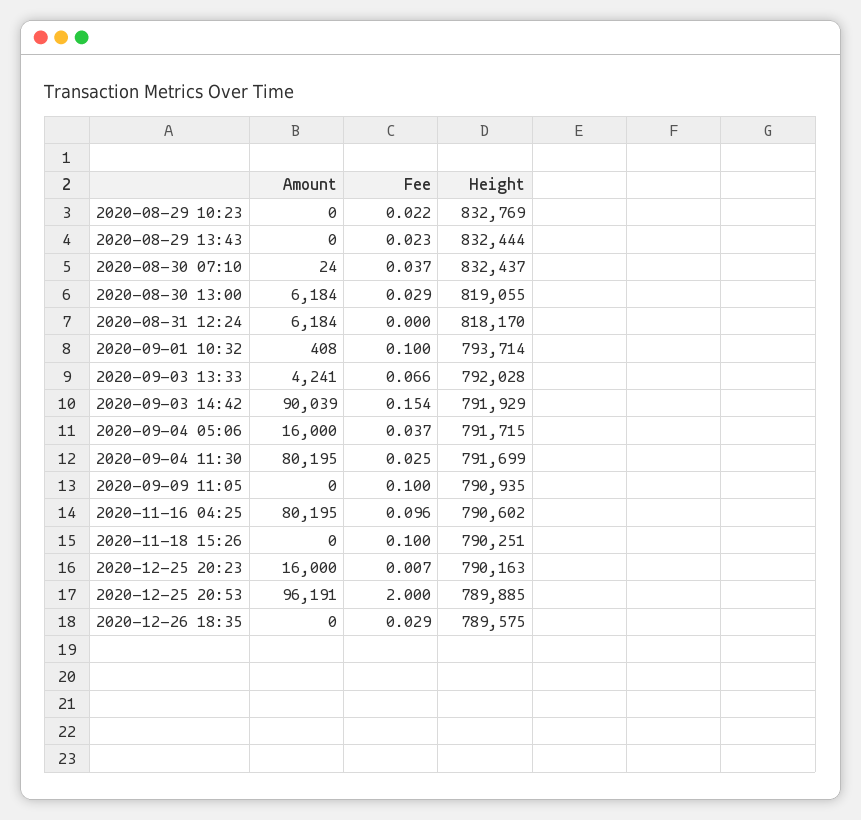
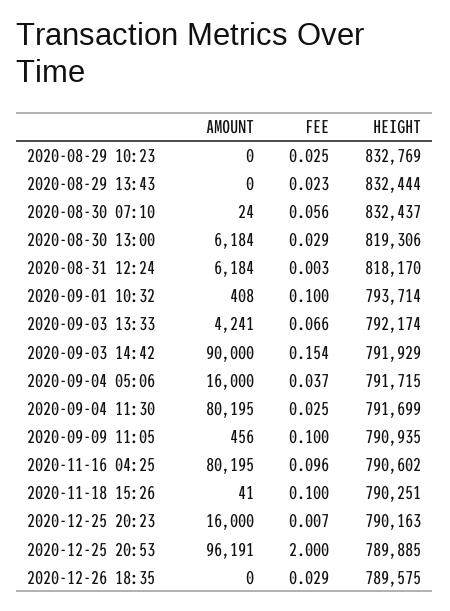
  {
    "Amount": {
      "2020-08-29 10:23": 0,
      "2020-08-29 13:43": 0,
      "2020-08-30 07:10": 24,
      "2020-08-30 13:00": 6184,
      "2020-08-31 12:24": 6184,
      "2020-09-01 10:32": 408,
      "2020-09-03 13:33": 4241,
-     "2020-09-03 14:42": 90039,
+     "2020-09-03 14:42": 90000,
      "2020-09-04 05:06": 16000,
      "2020-09-04 11:30": 80195,
-     "2020-09-09 11:05": 0,
+     "2020-09-09 11:05": 456,
      "2020-11-16 04:25": 80195,
-     "2020-11-18 15:26": 0,
+     "2020-11-18 15:26": 41,
      "2020-12-25 20:23": 16000,
      "2020-12-25 20:53": 96191,
      "2020-12-26 18:35": 0
    },
    "Fee": {
-     "2020-08-29 10:23": 0.022,
+     "2020-08-29 10:23": 0.025,
      "2020-08-29 13:43": 0.023,
-     "2020-08-30 07:10": 0.037,
+     "2020-08-30 07:10": 0.056,
      "2020-08-30 13:00": 0.029,
-     "2020-08-31 12:24": 0,
+     "2020-08-31 12:24": 0.003,
      "2020-09-01 10:32": 0.1,
      "2020-09-03 13:33": 0.066,
      "2020-09-03 14:42": 0.154,
      "2020-09-04 05:06": 0.037,
      "2020-09-04 11:30": 0.025,
      "2020-09-09 11:05": 0.1,
      "2020-11-16 04:25": 0.096,
      "2020-11-18 15:26": 0.1,
      "2020-12-25 20:23": 0.007,
      "2020-12-25 20:53": 2,
      "2020-12-26 18:35": 0.029
    },
    "Height": {
      "2020-08-29 10:23": 832769,
      "2020-08-29 13:43": 832444,
      "2020-08-30 07:10": 832437,
-     "2020-08-30 13:00": 819055,
+     "2020-08-30 13:00": 819306,
      "2020-08-31 12:24": 818170,
      "2020-09-01 10:32": 793714,
-     "2020-09-03 13:33": 792028,
+     "2020-09-03 13:33": 792174,
      "2020-09-03 14:42": 791929,
      "2020-09-04 05:06": 791715,
      "2020-09-04 11:30": 791699,
      "2020-09-09 11:05": 790935,
      "2020-11-16 04:25": 790602,
      "2020-11-18 15:26": 790251,
      "2020-12-25 20:23": 790163,
      "2020-12-25 20:53": 789885,
      "2020-12-26 18:35": 789575
    }
  }

